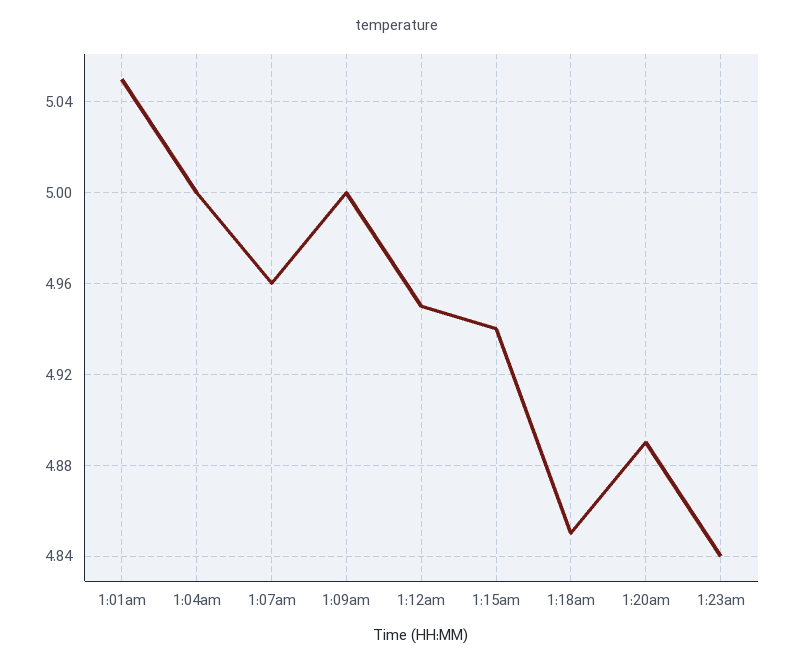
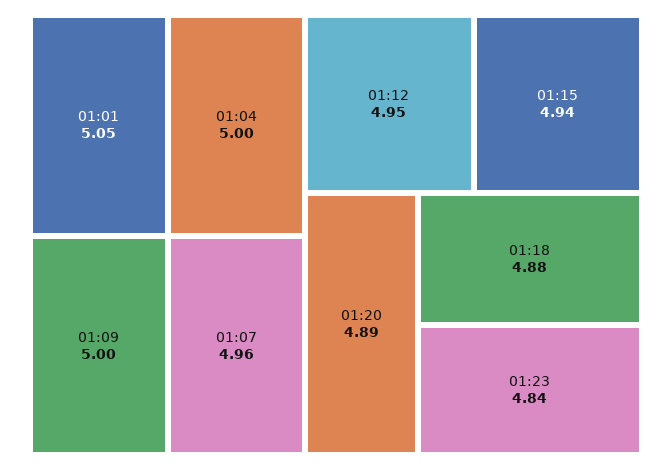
  {
    "1:01am": 5.05,
    "1:04am": 5,
    "1:07am": 4.96,
    "1:09am": 5,
    "1:12am": 4.95,
    "1:15am": 4.94,
-   "1:18am": 4.85,
+   "1:18am": 4.88,
    "1:20am": 4.89,
    "1:23am": 4.84
  }

